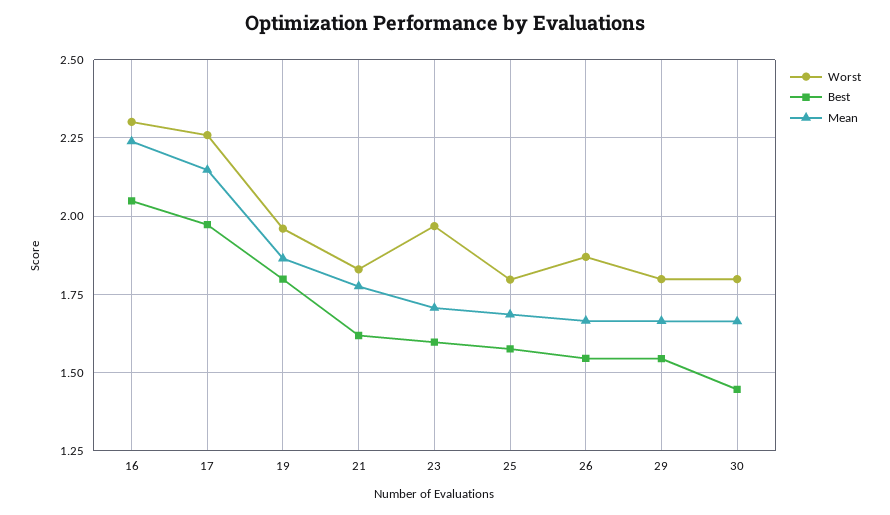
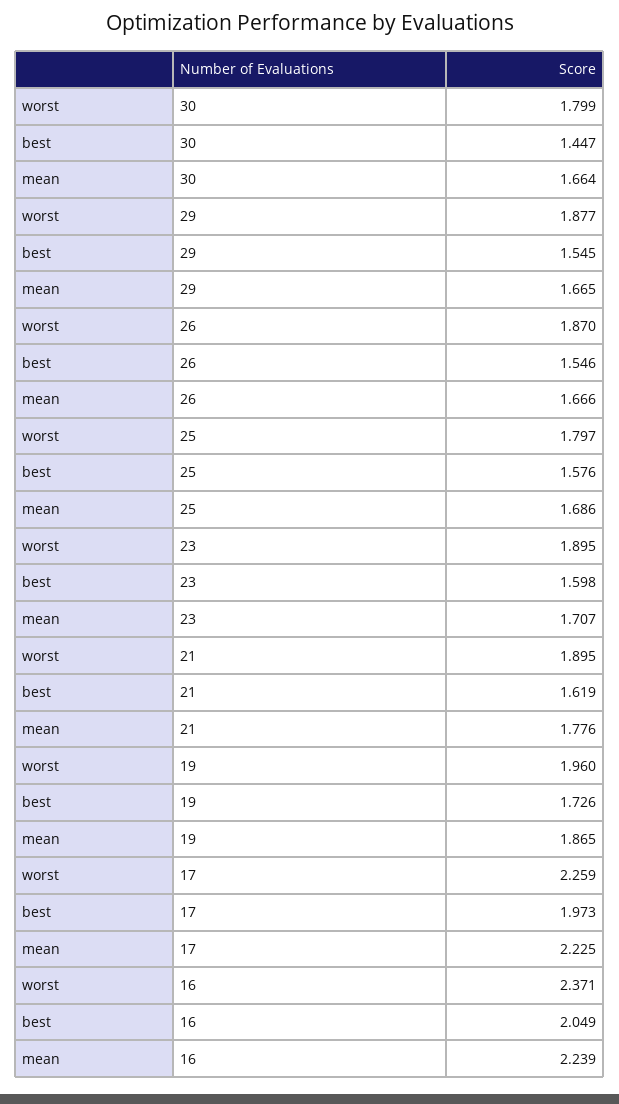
  {
    "Worst": {
-     "16": 2.3,
+     "16": 2.371,
      "17": 2.259,
      "19": 1.96,
-     "21": 1.825,
+     "21": 1.895,
-     "23": 1.975,
+     "23": 1.895,
      "25": 1.797,
      "26": 1.87,
-     "29": 1.8,
+     "29": 1.877,
      "30": 1.799
    },
    "Best": {
      "16": 2.049,
      "17": 1.973,
-     "19": 1.8,
+     "19": 1.726,
      "21": 1.619,
      "23": 1.598,
      "25": 1.576,
      "26": 1.546,
      "29": 1.545,
      "30": 1.447
    },
    "Mean": {
      "16": 2.239,
-     "17": 2.15,
+     "17": 2.225,
      "19": 1.865,
      "21": 1.776,
      "23": 1.707,
      "25": 1.686,
      "26": 1.666,
      "29": 1.665,
      "30": 1.664
    }
  }

